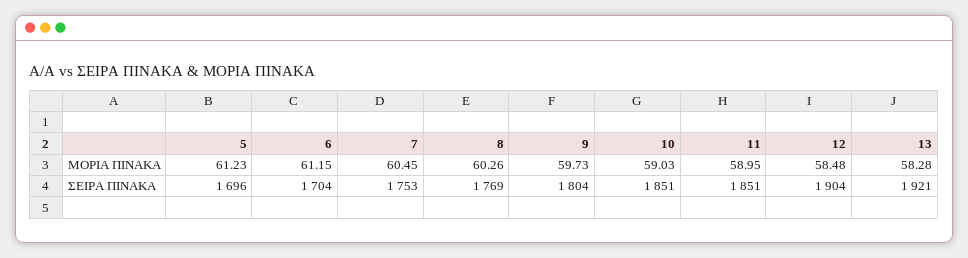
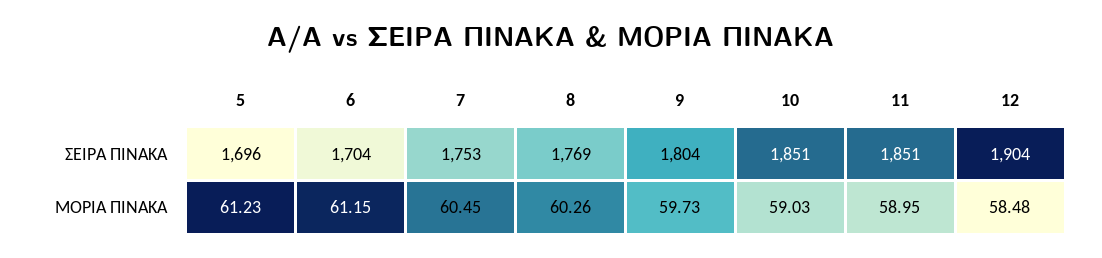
  {
    "5": {
      "ΜΟΡΙΑ ΠΙΝΑΚΑ": 61.23,
      "ΣΕΙΡΑ ΠΙΝΑΚΑ": 1696
    },
    "6": {
      "ΜΟΡΙΑ ΠΙΝΑΚΑ": 61.15,
      "ΣΕΙΡΑ ΠΙΝΑΚΑ": 1704
    },
    "7": {
      "ΜΟΡΙΑ ΠΙΝΑΚΑ": 60.45,
      "ΣΕΙΡΑ ΠΙΝΑΚΑ": 1753
    },
    "8": {
      "ΜΟΡΙΑ ΠΙΝΑΚΑ": 60.26,
      "ΣΕΙΡΑ ΠΙΝΑΚΑ": 1769
    },
    "9": {
      "ΜΟΡΙΑ ΠΙΝΑΚΑ": 59.73,
      "ΣΕΙΡΑ ΠΙΝΑΚΑ": 1804
    },
    "10": {
      "ΜΟΡΙΑ ΠΙΝΑΚΑ": 59.03,
      "ΣΕΙΡΑ ΠΙΝΑΚΑ": 1851
    },
    "11": {
      "ΜΟΡΙΑ ΠΙΝΑΚΑ": 58.95,
      "ΣΕΙΡΑ ΠΙΝΑΚΑ": 1851
    },
    "12": {
      "ΜΟΡΙΑ ΠΙΝΑΚΑ": 58.48,
      "ΣΕΙΡΑ ΠΙΝΑΚΑ": 1904
-   },
+   }
-   "13": {
-     "ΜΟΡΙΑ ΠΙΝΑΚΑ": 58.28,
-     "ΣΕΙΡΑ ΠΙΝΑΚΑ": 1921
-   }
  }

